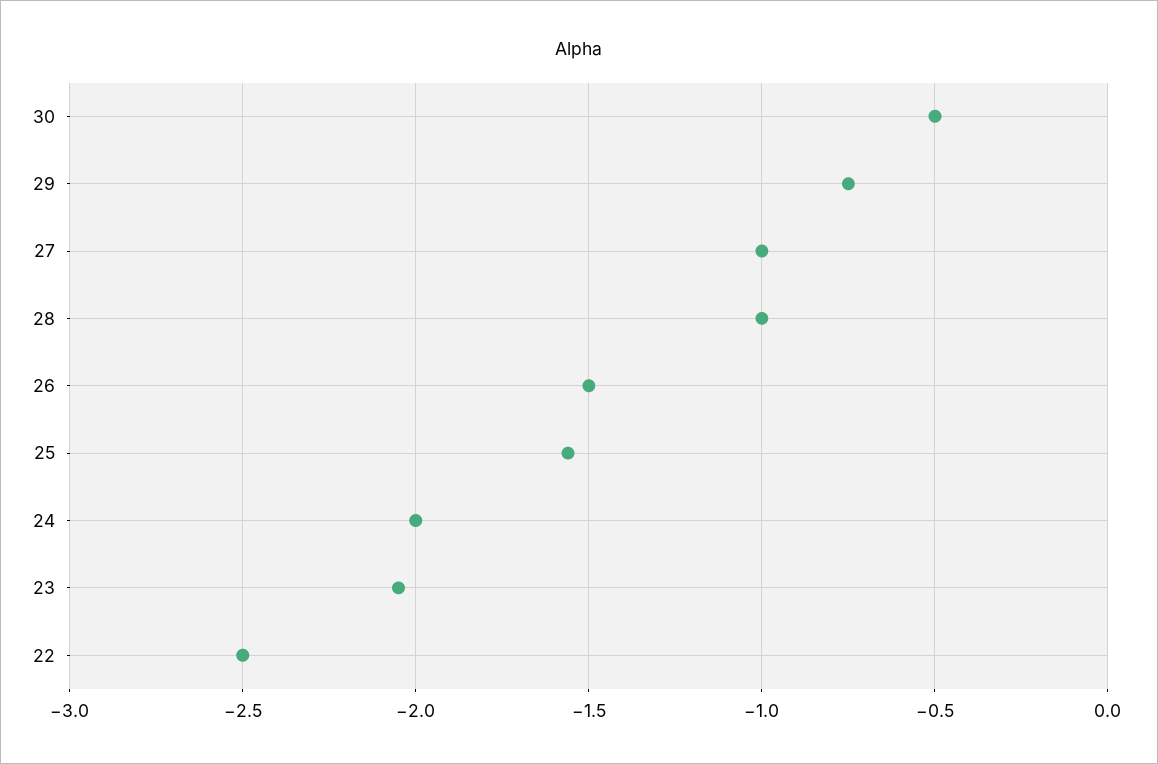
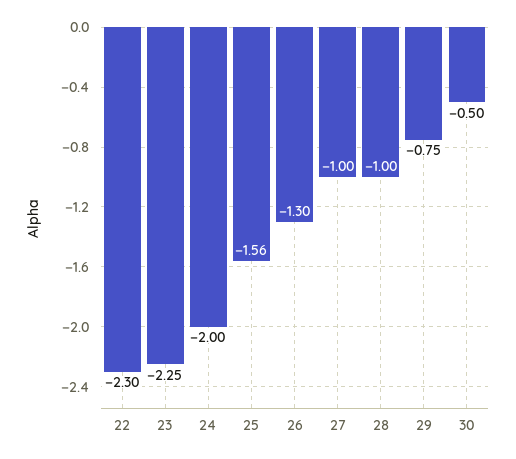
  {
    "30": -0.5,
    "29": -0.75,
    "27": -1,
    "28": -1,
-   "26": -1.5,
+   "26": -1.3,
    "25": -1.56,
    "24": -2,
-   "23": -2.05,
+   "23": -2.25,
-   "22": -2.5
+   "22": -2.3
  }

